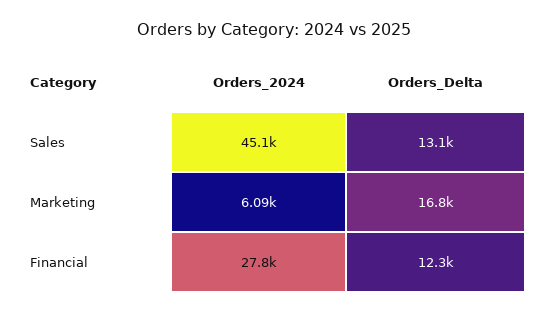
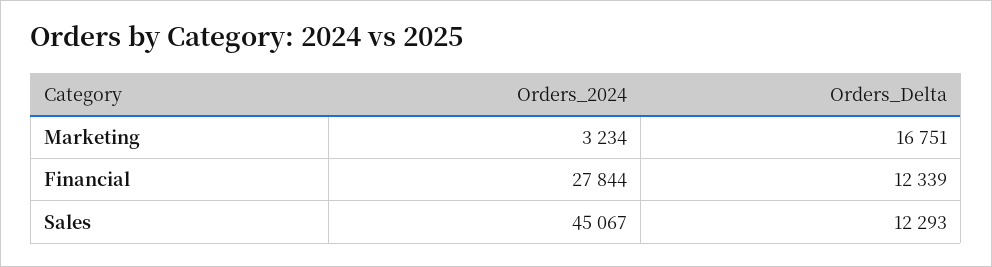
  {
    "Orders_2024": {
      "Sales": 45067,
-     "Marketing": 6090,
+     "Marketing": 3234,
      "Financial": 27844
    },
    "Orders_Delta": {
-     "Sales": 13100,
+     "Sales": 12293,
      "Marketing": 16751,
      "Financial": 12339
    }
  }

